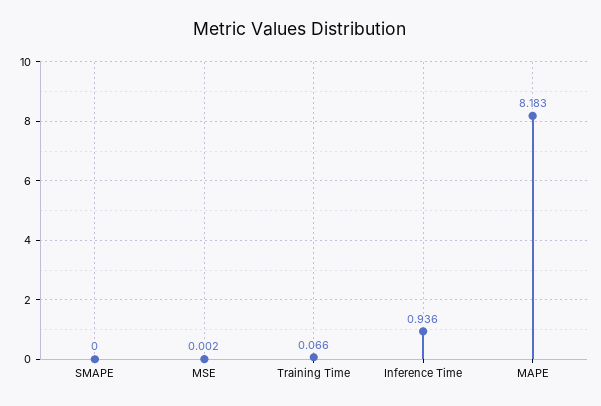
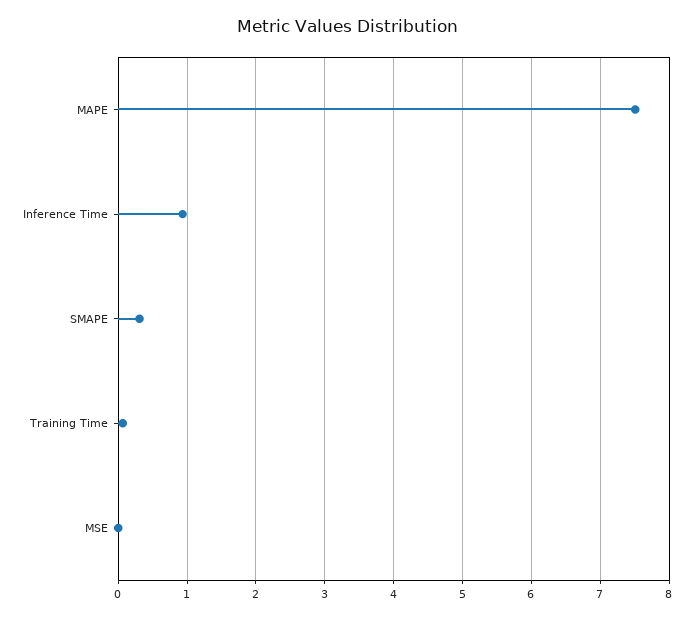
  {
-   "SMAPE": 0,
+   "SMAPE": 0.3,
    "MSE": 0.002,
    "Training Time": 0.066,
    "Inference Time": 0.936,
-   "MAPE": 8.183
+   "MAPE": 7.5
  }

